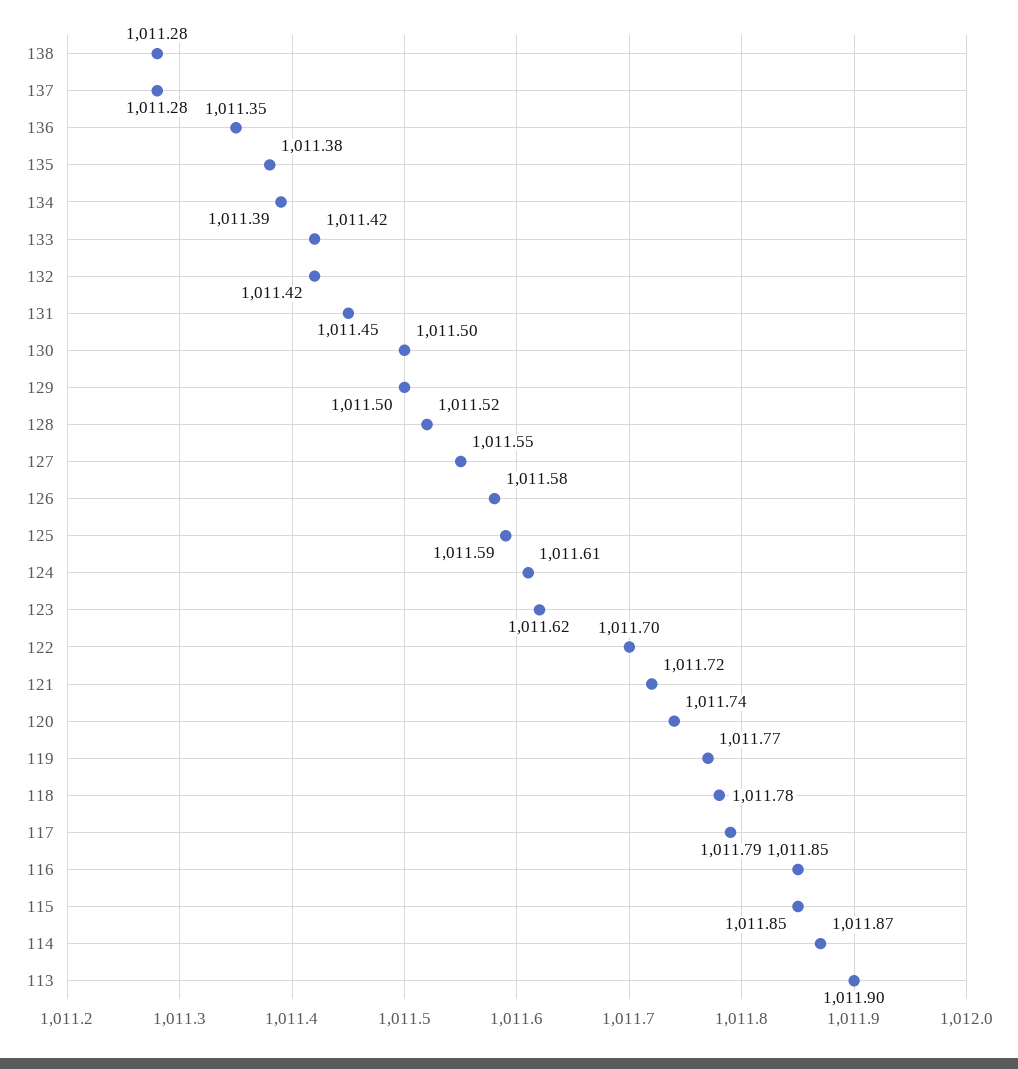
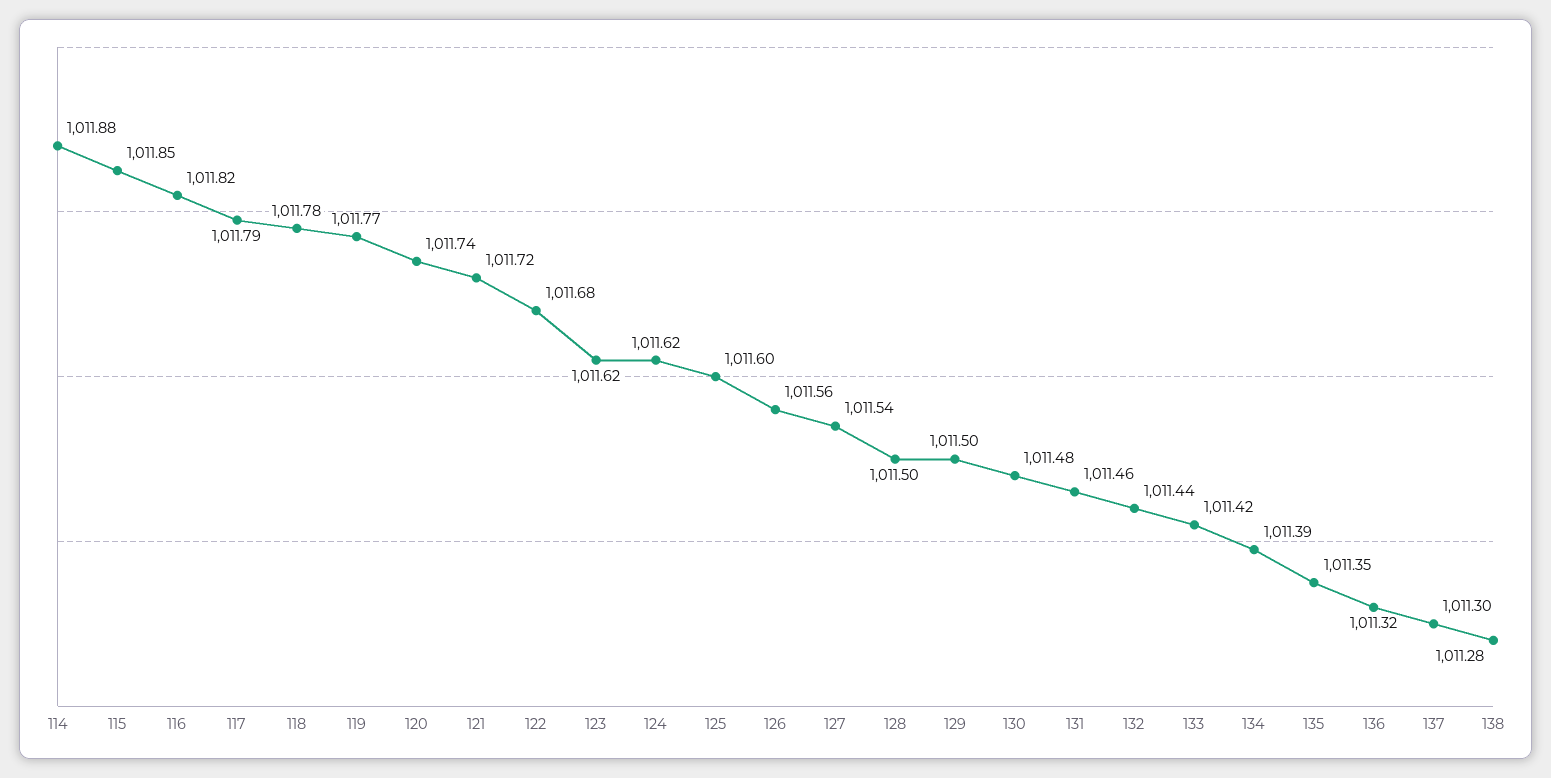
  {
    "138": 1011.28,
-   "137": 1011.28,
+   "137": 1011.3,
-   "136": 1011.35,
+   "136": 1011.32,
-   "135": 1011.38,
+   "135": 1011.35,
    "134": 1011.39,
    "133": 1011.42,
-   "132": 1011.42,
+   "132": 1011.44,
-   "131": 1011.45,
+   "131": 1011.46,
-   "130": 1011.5,
+   "130": 1011.48,
    "129": 1011.5,
-   "128": 1011.52,
+   "128": 1011.5,
-   "127": 1011.55,
+   "127": 1011.54,
-   "126": 1011.58,
+   "126": 1011.56,
-   "125": 1011.59,
+   "125": 1011.6,
-   "124": 1011.61,
+   "124": 1011.62,
    "123": 1011.62,
-   "122": 1011.7,
+   "122": 1011.68,
    "121": 1011.72,
    "120": 1011.74,
    "119": 1011.77,
    "118": 1011.78,
    "117": 1011.79,
-   "116": 1011.85,
+   "116": 1011.82,
    "115": 1011.85,
-   "114": 1011.87,
+   "114": 1011.88
-   "113": 1011.9
  }

